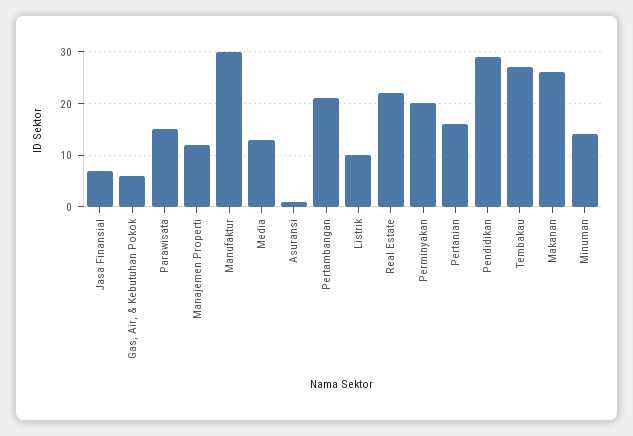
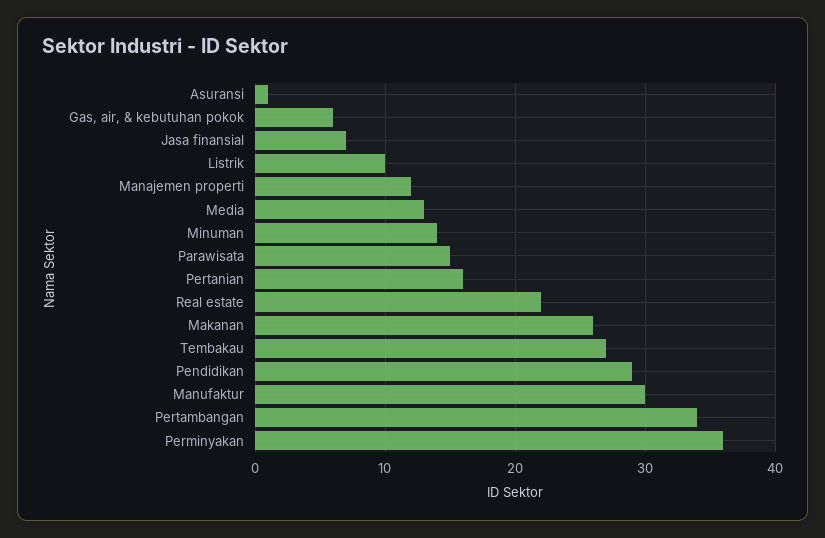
  {
    "Jasa Finansial": 7,
    "Gas, Air, & Kebutuhan Pokok": 6,
    "Parawisata": 15,
    "Manajemen Properti": 12,
    "Manufaktur": 30,
    "Media": 13,
    "Asuransi": 1,
-   "Pertambangan": 20,
+   "Pertambangan": 34,
    "Listrik": 10,
    "Real Estate": 22,
-   "Perminyakan": 20,
+   "Perminyakan": 36,
    "Pertanian": 16,
    "Pendidikan": 29,
    "Tembakau": 27,
    "Makanan": 26,
    "Minuman": 14
  }

